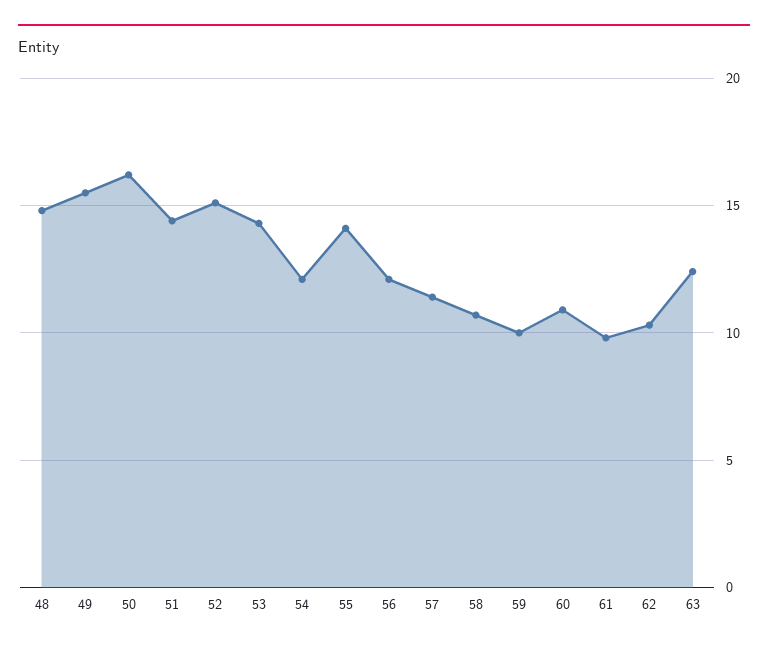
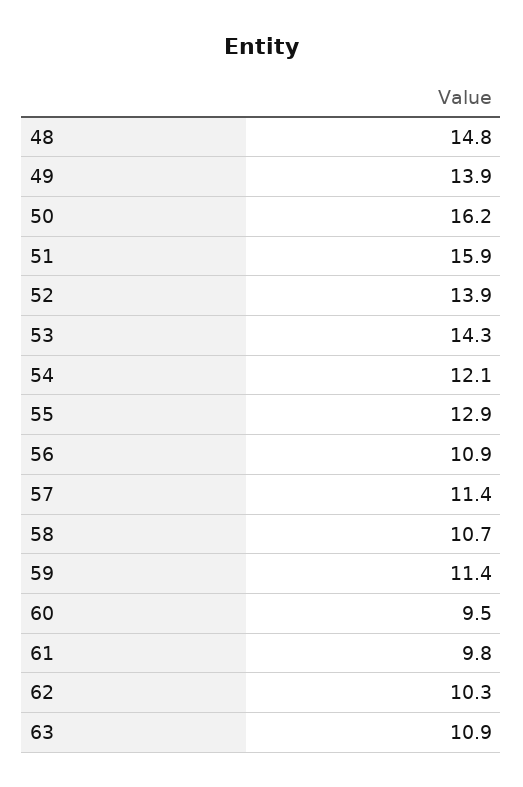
  {
    "48": 14.8,
-   "49": 15.5,
+   "49": 13.9,
    "50": 16.2,
-   "51": 14.5,
+   "51": 15.9,
-   "52": 15,
+   "52": 13.9,
    "53": 14.3,
    "54": 12.1,
-   "55": 14,
+   "55": 12.9,
-   "56": 12,
+   "56": 10.9,
    "57": 11.4,
    "58": 10.7,
-   "59": 10,
+   "59": 11.4,
-   "60": 11,
+   "60": 9.5,
    "61": 9.8,
    "62": 10.3,
-   "63": 12.5
+   "63": 10.9
  }

